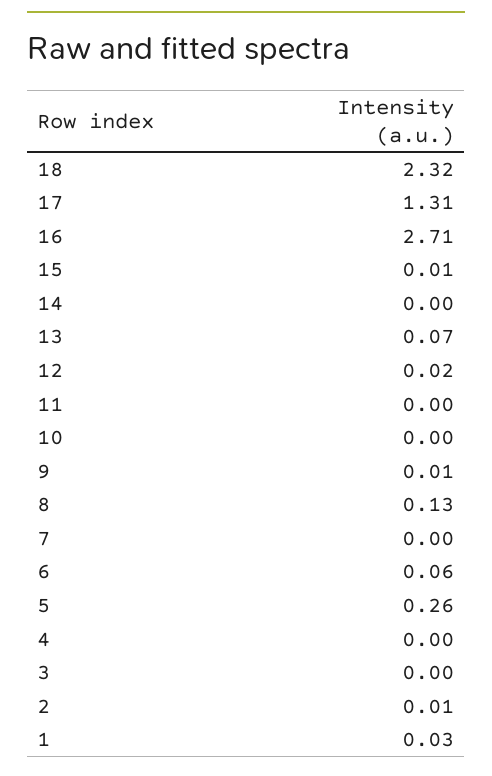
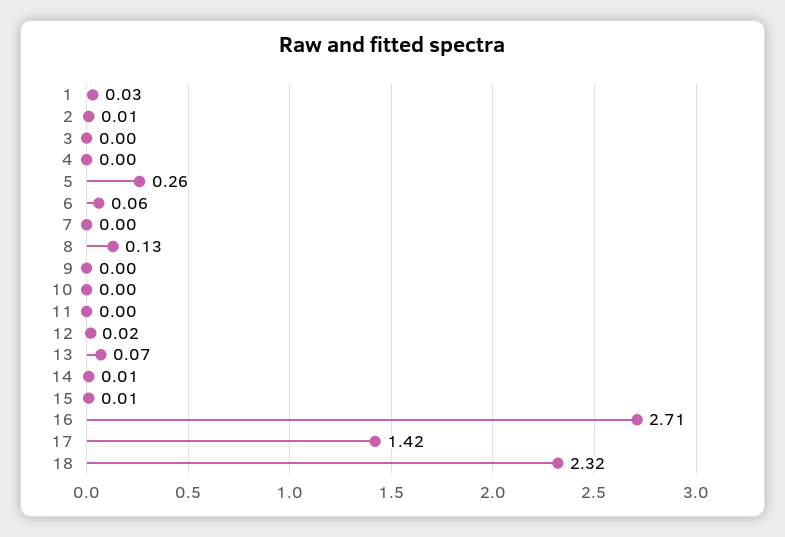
  {
    "18": 2.32,
-   "17": 1.31,
+   "17": 1.42,
    "16": 2.71,
    "15": 0.01,
-   "14": 0,
+   "14": 0.01,
    "13": 0.07,
    "12": 0.02,
    "11": 0,
    "10": 0,
-   "9": 0.01,
+   "9": 0,
    "8": 0.13,
    "7": 0,
    "6": 0.06,
    "5": 0.26,
    "4": 0,
    "3": 0,
    "2": 0.01,
    "1": 0.03
  }

